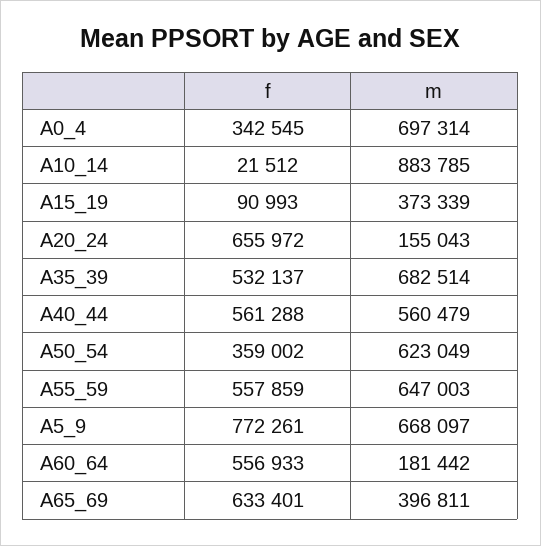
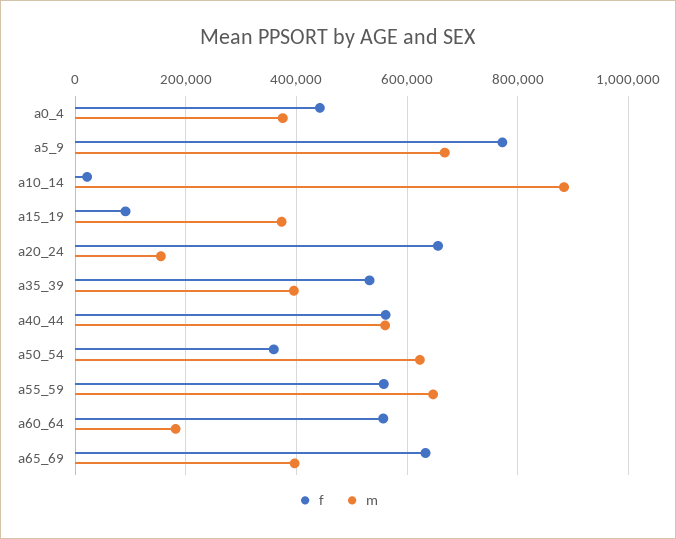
  {
    "f": {
-     "A0_4": 342545,
+     "A0_4": 440000,
      "A10_14": 21512,
      "A15_19": 90993,
      "A20_24": 655972,
      "A35_39": 532137,
      "A40_44": 561288,
      "A50_54": 359002,
      "A55_59": 557859,
      "A5_9": 772261,
      "A60_64": 556933,
      "A65_69": 633401
    },
    "m": {
-     "A0_4": 697314,
+     "A0_4": 380000,
      "A10_14": 883785,
      "A15_19": 373339,
      "A20_24": 155043,
-     "A35_39": 682514,
+     "A35_39": 400000,
      "A40_44": 560479,
      "A50_54": 623049,
      "A55_59": 647003,
      "A5_9": 668097,
      "A60_64": 181442,
      "A65_69": 396811
    }
  }

